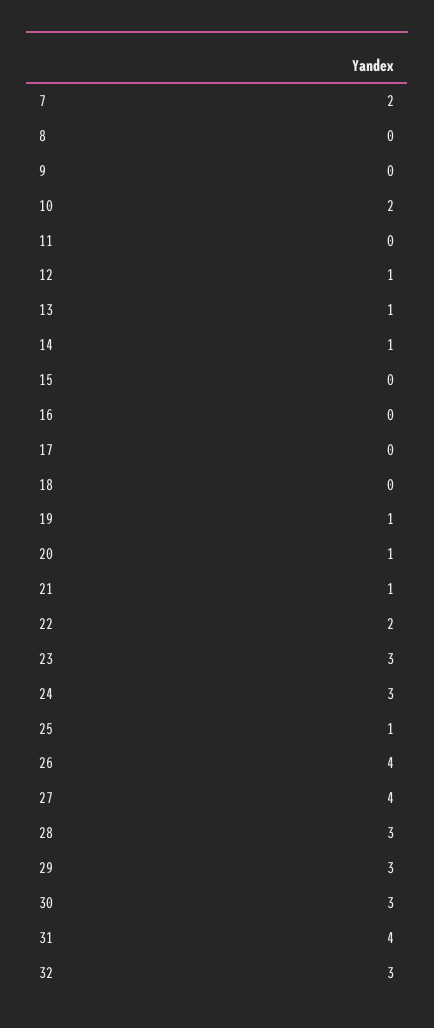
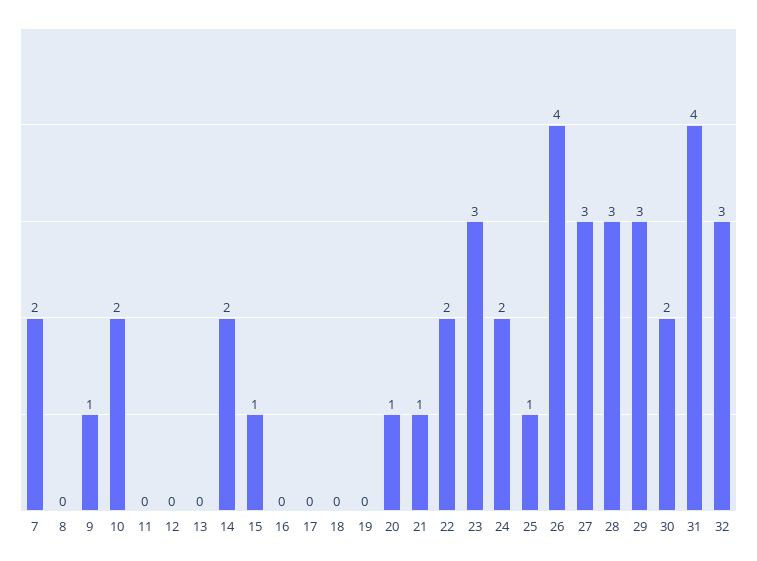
  {
    "7": 2,
    "8": 0,
-   "9": 0,
+   "9": 1,
    "10": 2,
    "11": 0,
-   "12": 1,
+   "12": 0,
-   "13": 1,
+   "13": 0,
-   "14": 1,
+   "14": 2,
-   "15": 0,
+   "15": 1,
    "16": 0,
    "17": 0,
    "18": 0,
-   "19": 1,
+   "19": 0,
    "20": 1,
    "21": 1,
    "22": 2,
    "23": 3,
-   "24": 3,
+   "24": 2,
    "25": 1,
    "26": 4,
-   "27": 4,
+   "27": 3,
    "28": 3,
    "29": 3,
-   "30": 3,
+   "30": 2,
    "31": 4,
    "32": 3
  }

